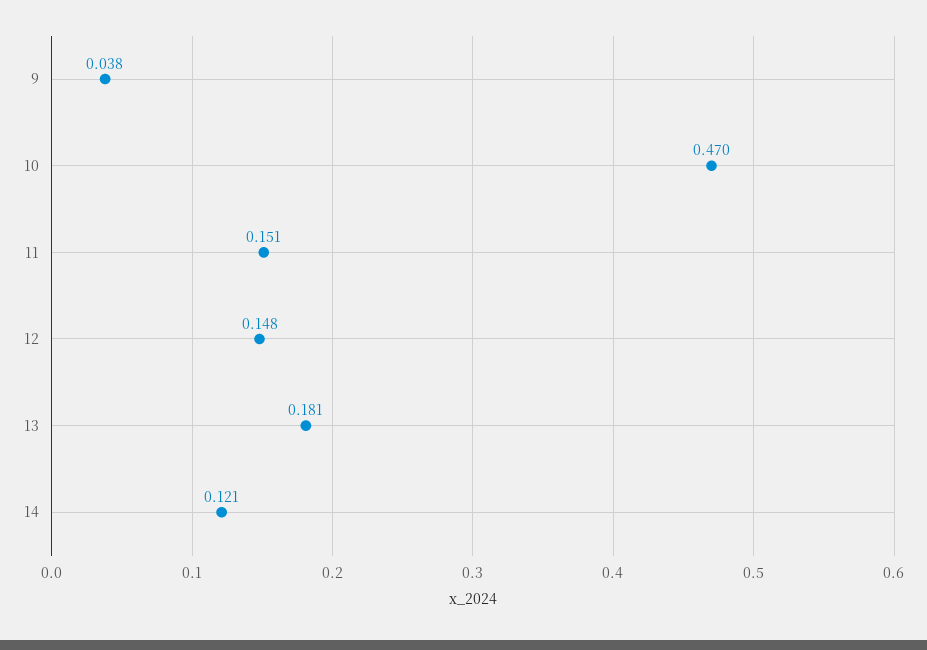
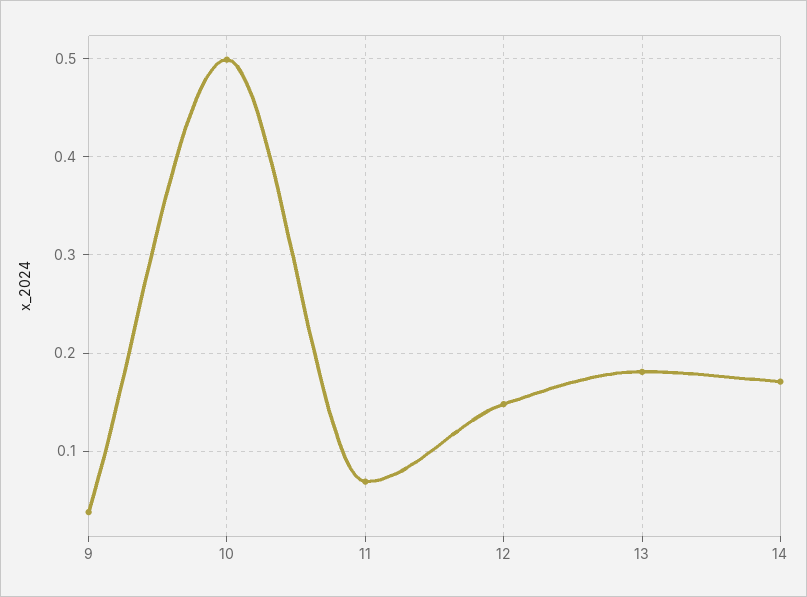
  {
    "9": 0.038,
-   "10": 0.47,
+   "10": 0.5,
-   "11": 0.151,
+   "11": 0.07,
    "12": 0.148,
    "13": 0.181,
-   "14": 0.121
+   "14": 0.17
  }

